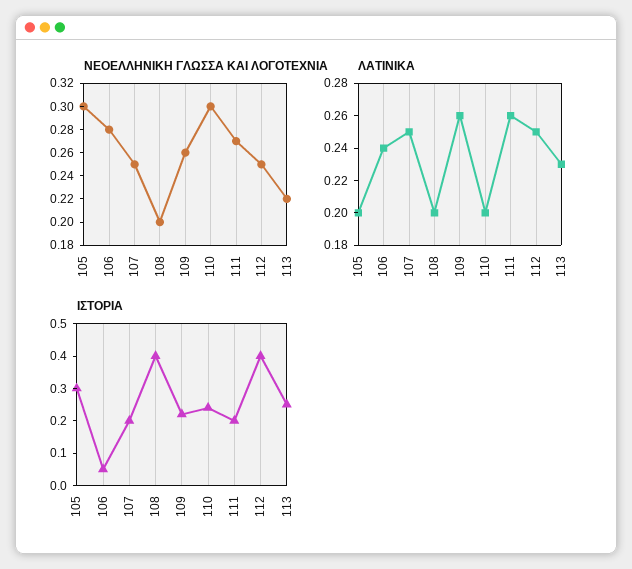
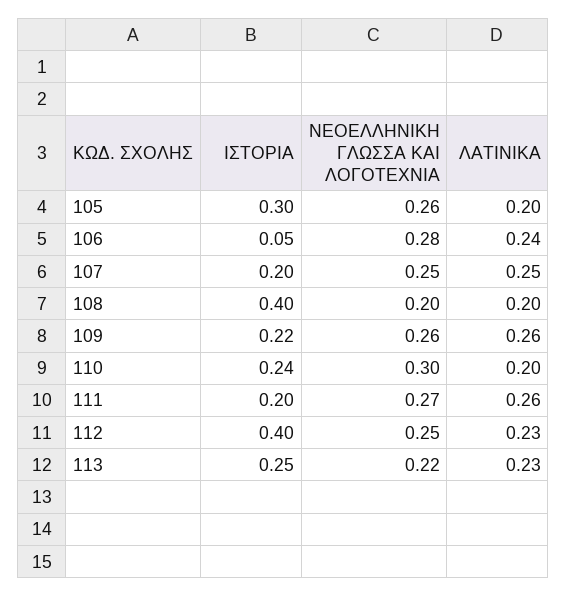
  {
    "ΝΕΟΕΛΛΗΝΙΚΗ ΓΛΩΣΣΑ ΚΑΙ ΛΟΓΟΤΕΧΝΙΑ": {
-     "105": 0.3,
+     "105": 0.26,
      "106": 0.28,
      "107": 0.25,
      "108": 0.2,
      "109": 0.26,
      "110": 0.3,
      "111": 0.27,
      "112": 0.25,
      "113": 0.22
    },
    "ΛΑΤΙΝΙΚΑ": {
      "105": 0.2,
      "106": 0.24,
      "107": 0.25,
      "108": 0.2,
      "109": 0.26,
      "110": 0.2,
      "111": 0.26,
-     "112": 0.25,
+     "112": 0.23,
      "113": 0.23
    },
    "ΙΣΤΟΡΙΑ": {
      "105": 0.3,
      "106": 0.05,
      "107": 0.2,
      "108": 0.4,
      "109": 0.22,
      "110": 0.24,
      "111": 0.2,
      "112": 0.4,
      "113": 0.25
    }
  }

